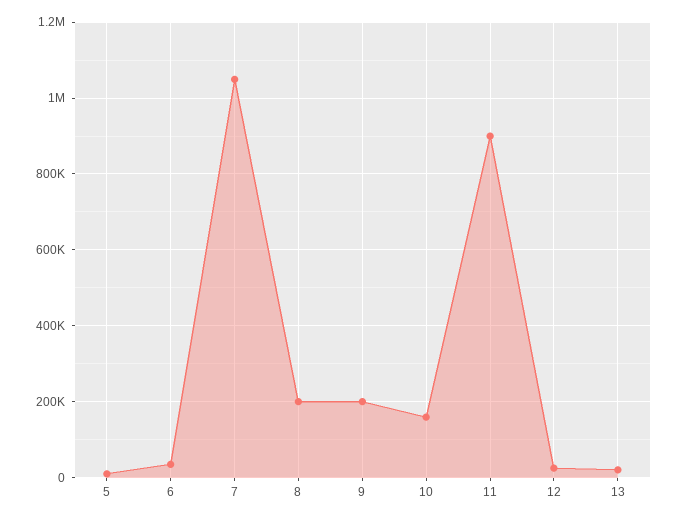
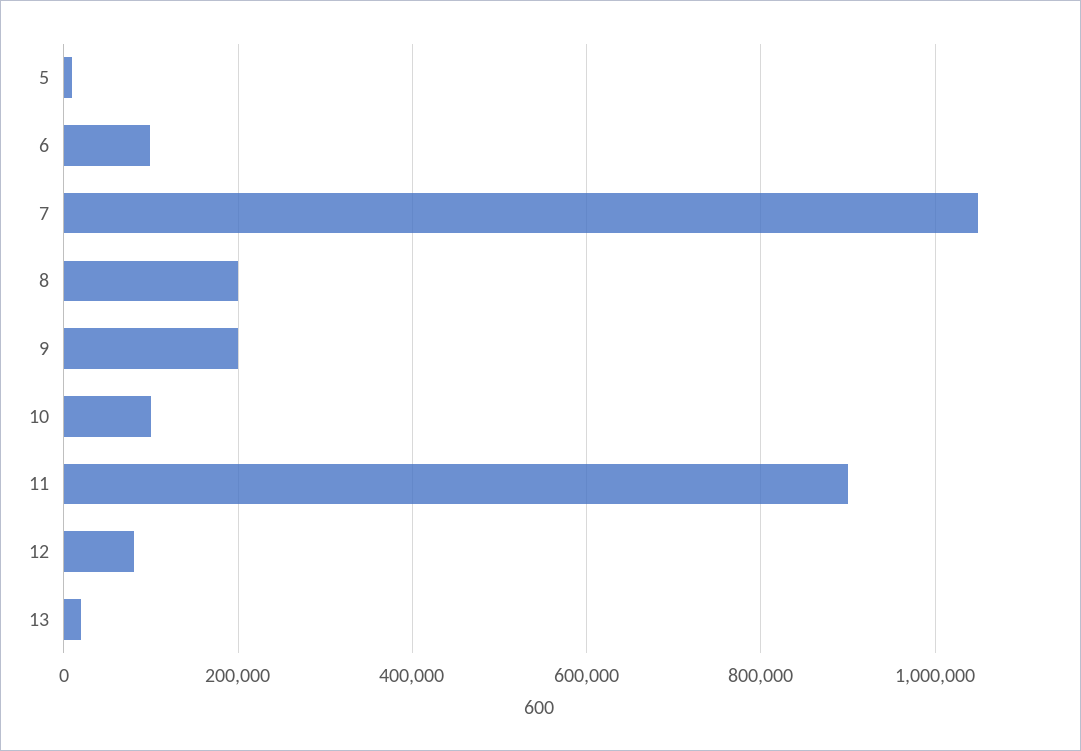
  {
    "5": 0,
-   "6": 40000,
+   "6": 100000,
    "7": 1040000,
    "8": 200000,
    "9": 200000,
-   "10": 160000,
+   "10": 100000,
    "11": 900000,
-   "12": 20000,
+   "12": 80000,
    "13": 20000
  }

